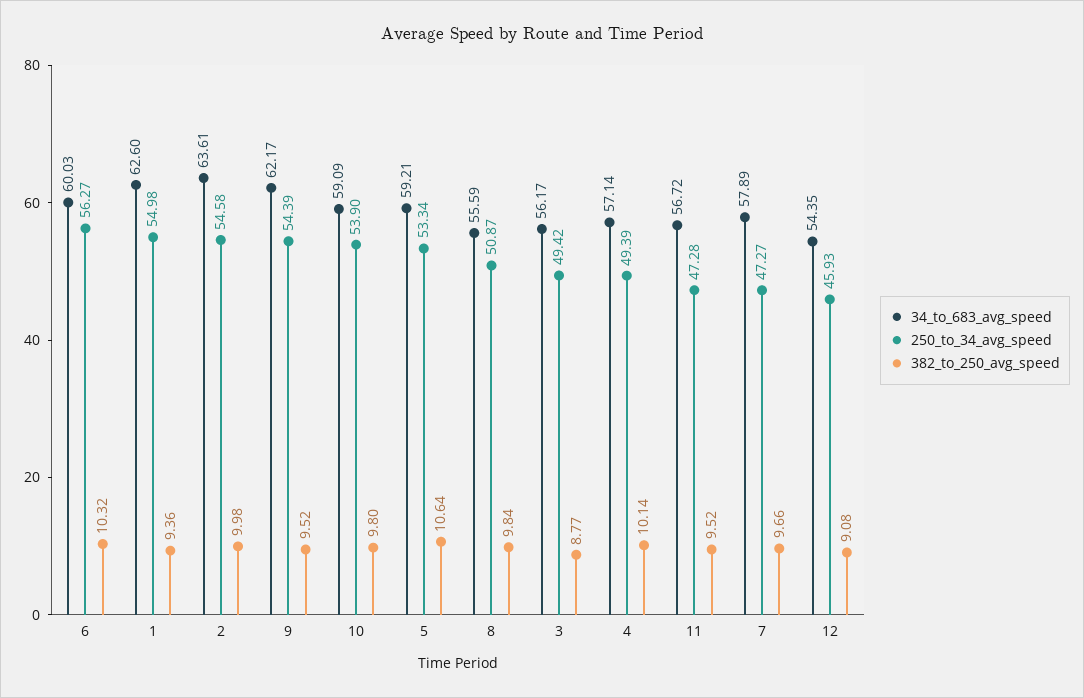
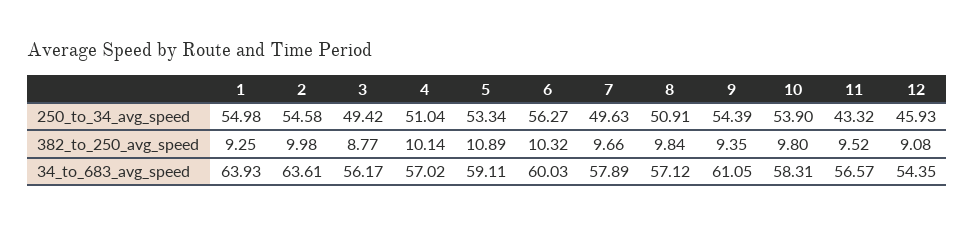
  {
    "34_to_683_avg_speed": {
      "6": 60.03,
-     "1": 62.6,
+     "1": 63.93,
      "2": 63.61,
-     "9": 62.17,
+     "9": 61.05,
-     "10": 59.09,
+     "10": 58.31,
-     "5": 59.21,
+     "5": 59.11,
-     "8": 55.59,
+     "8": 57.12,
      "3": 56.17,
-     "4": 57.14,
+     "4": 57.02,
-     "11": 56.72,
+     "11": 56.57,
      "7": 57.89,
      "12": 54.35
    },
    "250_to_34_avg_speed": {
      "6": 56.27,
      "1": 54.98,
      "2": 54.58,
      "9": 54.39,
      "10": 53.9,
      "5": 53.34,
-     "8": 50.87,
+     "8": 50.91,
      "3": 49.42,
-     "4": 49.39,
+     "4": 51.04,
-     "11": 47.28,
+     "11": 43.32,
-     "7": 47.27,
+     "7": 49.63,
      "12": 45.93
    },
    "382_to_250_avg_speed": {
      "6": 10.32,
-     "1": 9.36,
+     "1": 9.25,
      "2": 9.98,
-     "9": 9.52,
+     "9": 9.35,
      "10": 9.8,
-     "5": 10.64,
+     "5": 10.89,
      "8": 9.84,
      "3": 8.77,
      "4": 10.14,
      "11": 9.52,
      "7": 9.66,
      "12": 9.08
    }
  }

